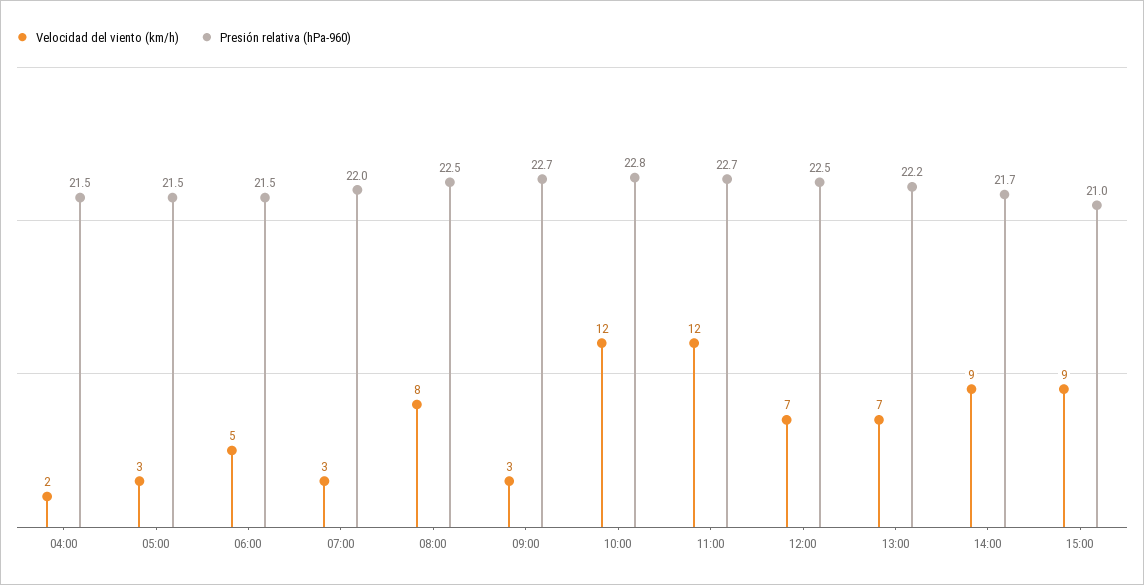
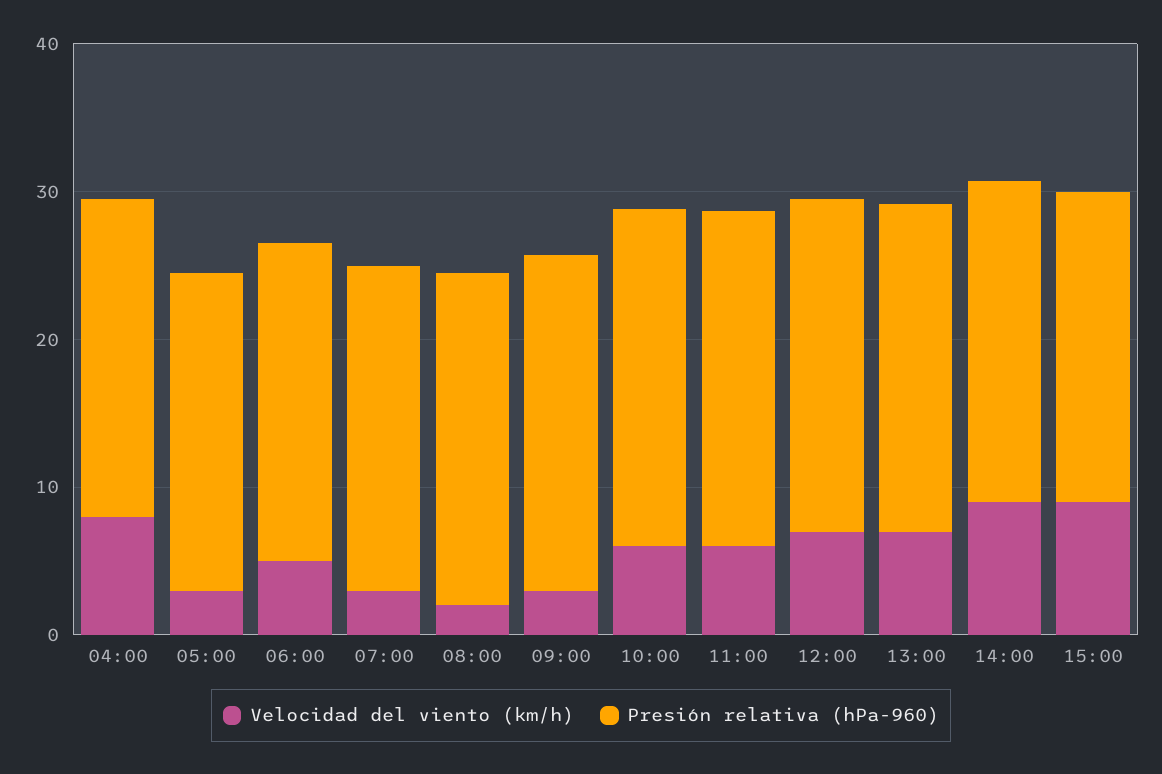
  {
    "Velocidad del viento (km/h)": {
-     "04:00": 2,
+     "04:00": 8,
      "05:00": 3,
      "06:00": 5,
      "07:00": 3,
-     "08:00": 8,
+     "08:00": 2,
      "09:00": 3,
-     "10:00": 12,
+     "10:00": 6,
-     "11:00": 12,
+     "11:00": 6,
      "12:00": 7,
      "13:00": 7,
      "14:00": 9,
      "15:00": 9
    },
    "Presión relativa (hPa-960)": {
      "04:00": 21.5,
      "05:00": 21.5,
      "06:00": 21.5,
      "07:00": 22,
      "08:00": 22.5,
      "09:00": 22.7,
      "10:00": 22.8,
      "11:00": 22.7,
      "12:00": 22.5,
      "13:00": 22.2,
      "14:00": 21.7,
      "15:00": 21
    }
  }

